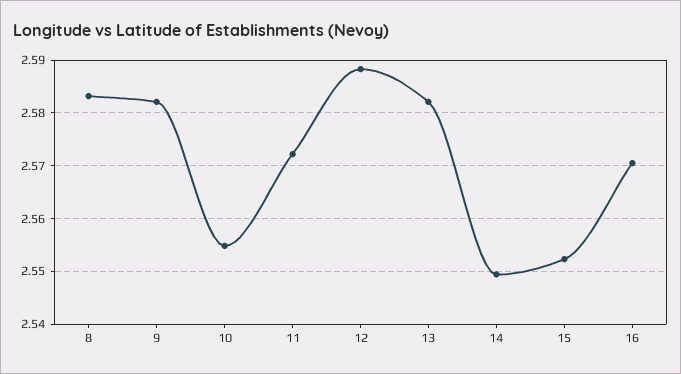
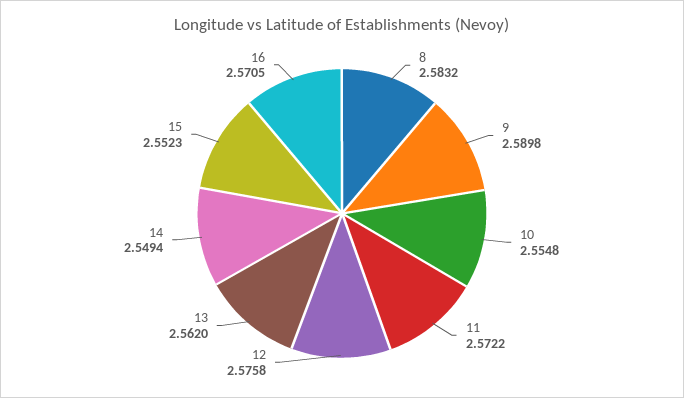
  {
    "8": 2.5832,
-   "9": 2.582,
+   "9": 2.5898,
    "10": 2.5548,
    "11": 2.5722,
-   "12": 2.588,
+   "12": 2.5758,
-   "13": 2.582,
+   "13": 2.562,
    "14": 2.5494,
    "15": 2.5523,
    "16": 2.5705
  }

